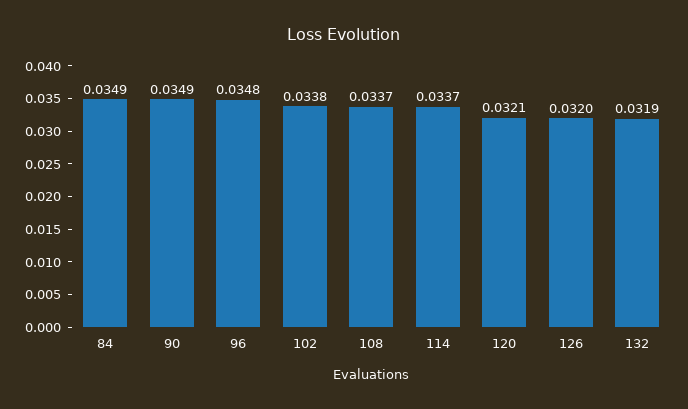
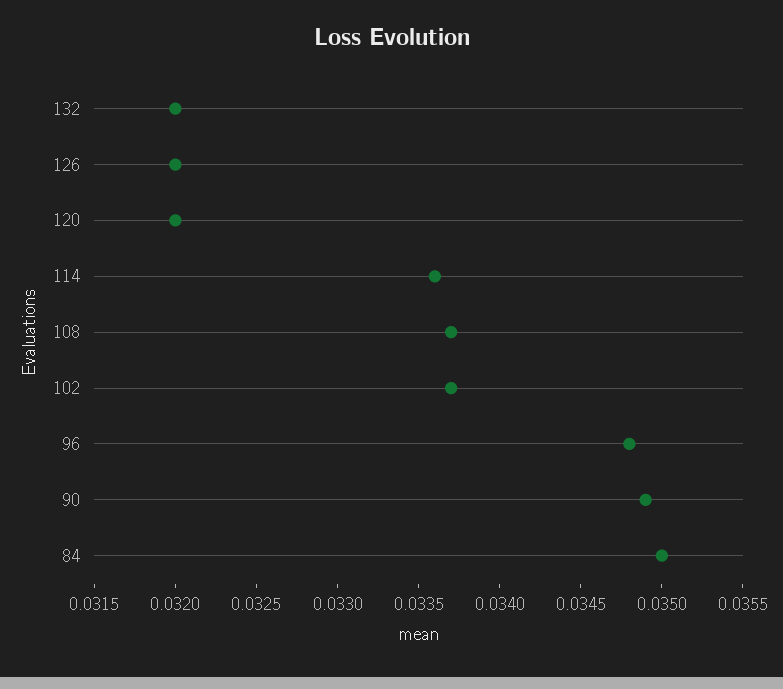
  {
-   "84": 0.0349,
+   "84": 0.035,
    "90": 0.0349,
    "96": 0.0348,
-   "102": 0.0338,
+   "102": 0.0337,
    "108": 0.0337,
-   "114": 0.0337,
+   "114": 0.0336,
-   "120": 0.0321,
+   "120": 0.032,
    "126": 0.032,
-   "132": 0.0319
+   "132": 0.032
  }

